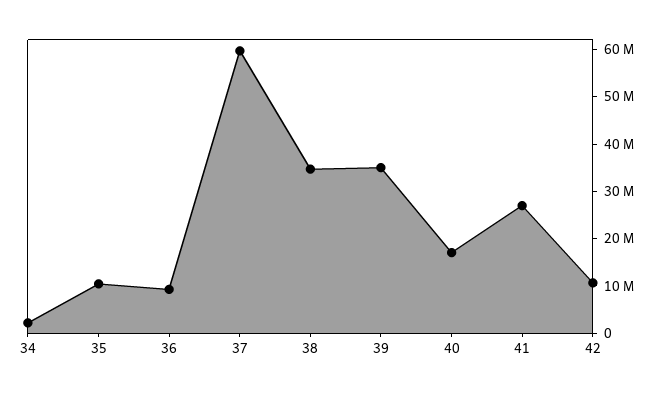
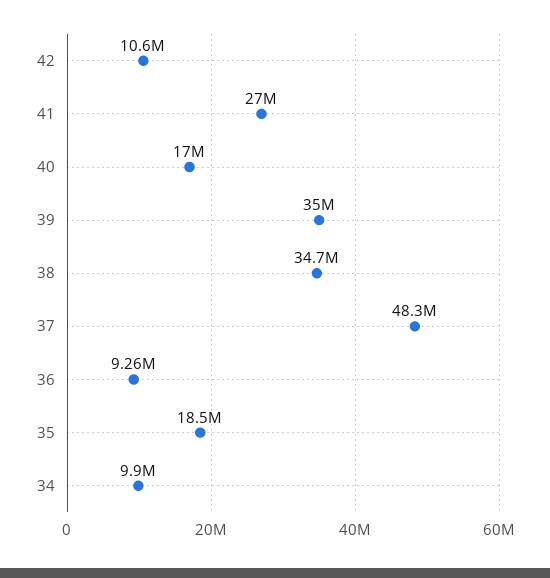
  {
-   "34": 2000000,
+   "34": 9900000,
-   "35": 10000000,
+   "35": 18500000,
    "36": 9260000,
-   "37": 60000000,
+   "37": 48300000,
    "38": 34700000,
    "39": 35000000,
    "40": 17000000,
    "41": 27000000,
    "42": 10600000
  }

